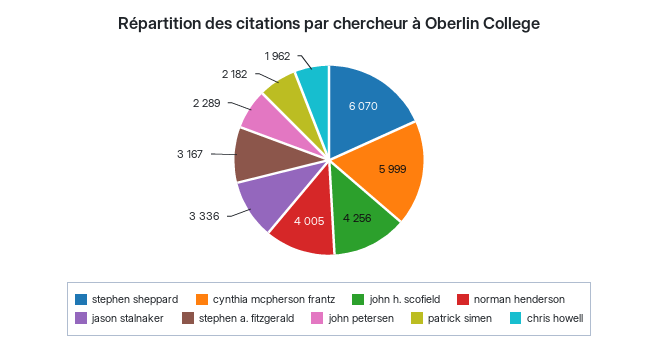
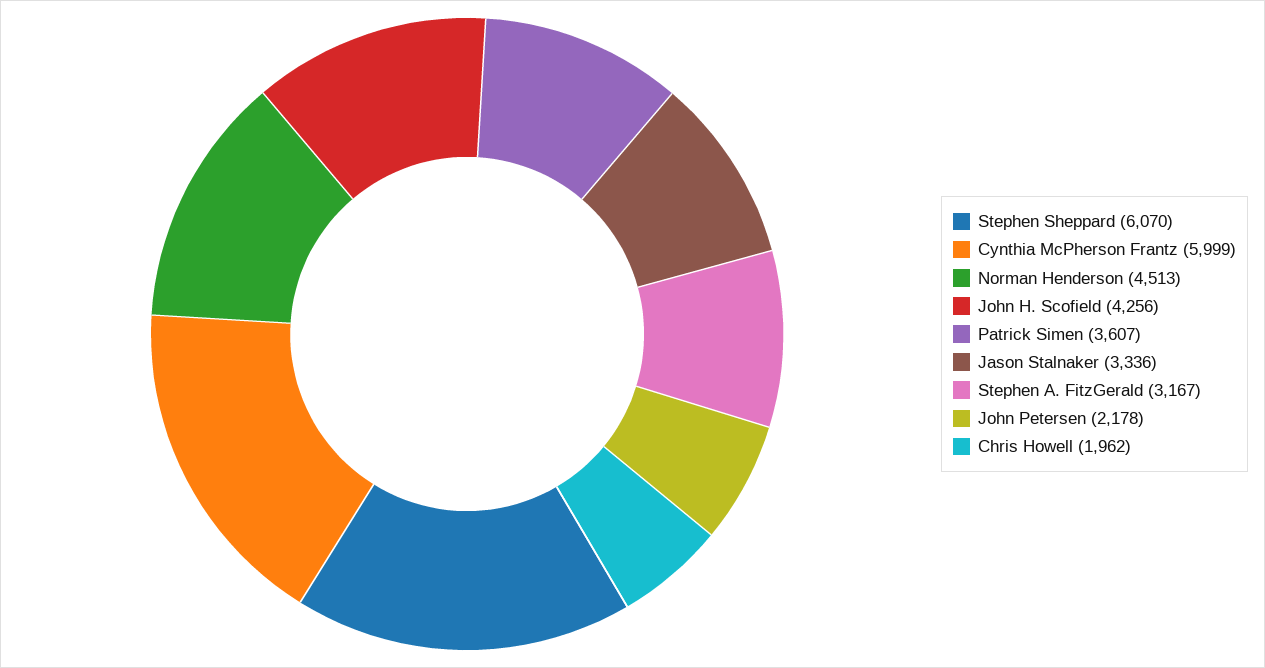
  {
    "stephen sheppard": 6070,
    "cynthia mcpherson frantz": 5999,
    "john h. scofield": 4256,
-   "norman henderson": 4005,
+   "norman henderson": 4513,
    "jason stalnaker": 3336,
    "stephen a. fitzgerald": 3167,
-   "john petersen": 2289,
+   "john petersen": 2178,
-   "patrick simen": 2182,
+   "patrick simen": 3607,
    "chris howell": 1962
  }

